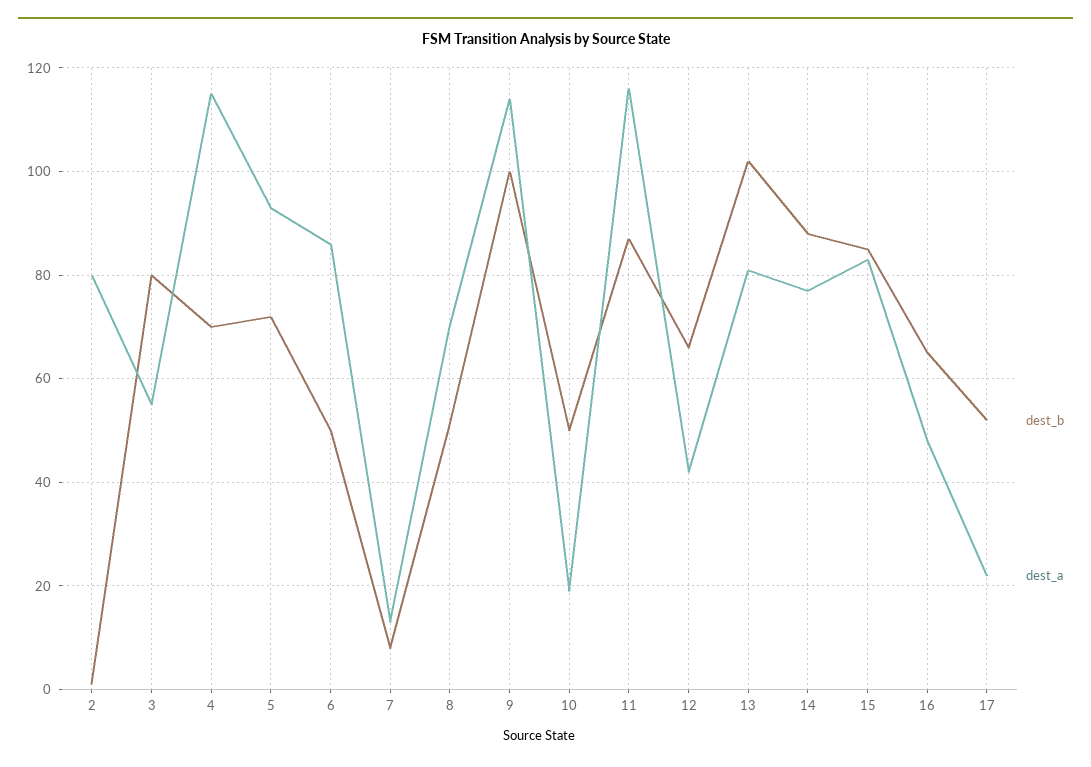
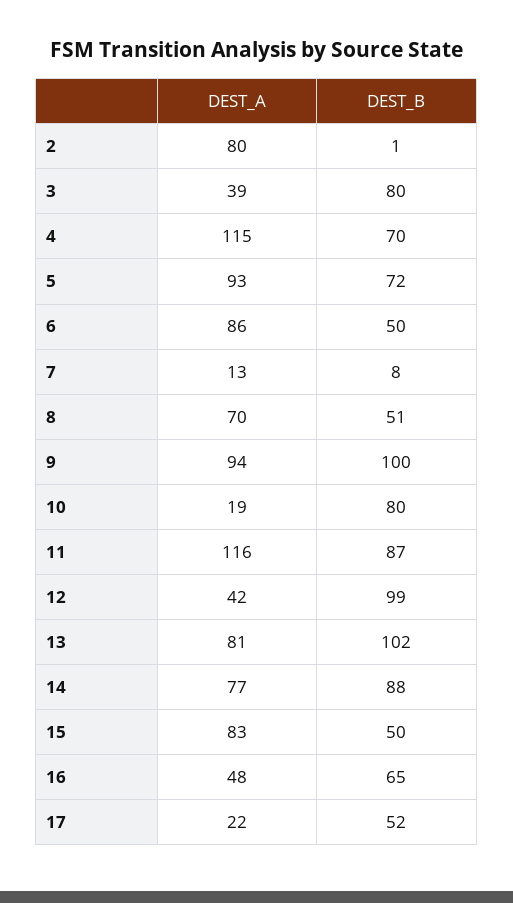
  {
    "dest_b": {
      "2": 1,
      "3": 80,
      "4": 70,
      "5": 72,
      "6": 50,
      "7": 8,
      "8": 51,
      "9": 100,
-     "10": 50,
+     "10": 80,
      "11": 87,
-     "12": 65,
+     "12": 99,
      "13": 102,
      "14": 88,
-     "15": 85,
+     "15": 50,
      "16": 65,
      "17": 52
    },
    "dest_a": {
      "2": 80,
-     "3": 55,
+     "3": 39,
      "4": 115,
      "5": 93,
      "6": 86,
      "7": 13,
      "8": 70,
-     "9": 115,
+     "9": 94,
      "10": 19,
      "11": 116,
      "12": 42,
      "13": 81,
      "14": 77,
      "15": 83,
      "16": 48,
      "17": 22
    }
  }

